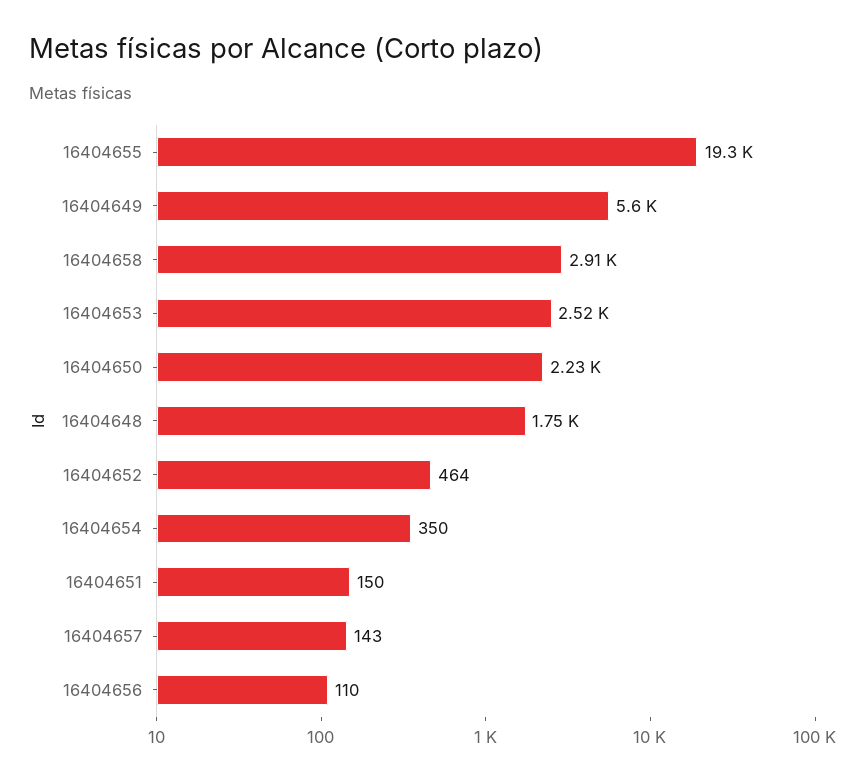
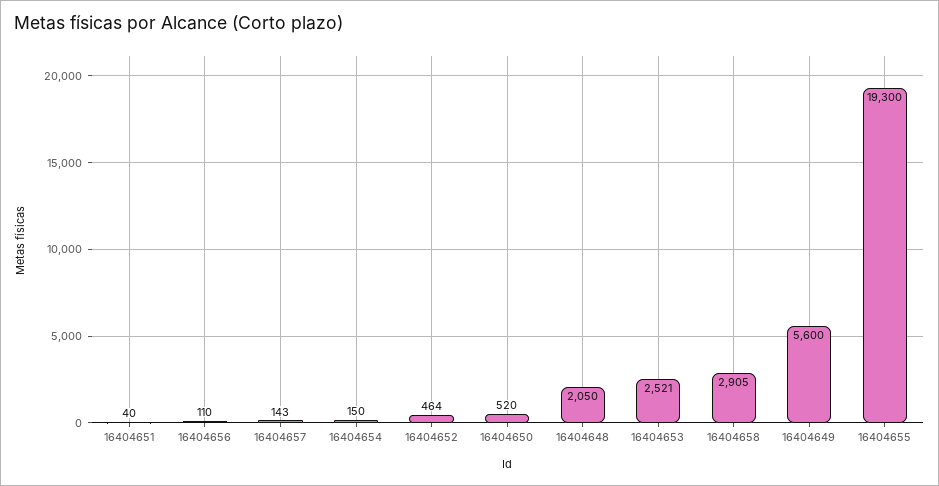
  {
    "16404655": 19300,
    "16404649": 5600,
    "16404658": 2905,
    "16404653": 2521,
-   "16404650": 2230,
+   "16404650": 520,
-   "16404648": 1750,
+   "16404648": 2050,
    "16404652": 464,
-   "16404654": 350,
+   "16404654": 150,
-   "16404651": 150,
+   "16404651": 40,
    "16404657": 143,
    "16404656": 110
  }

